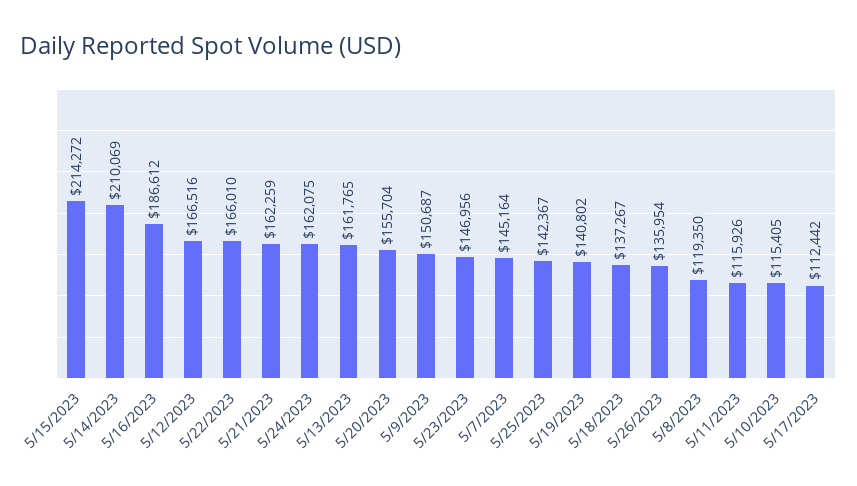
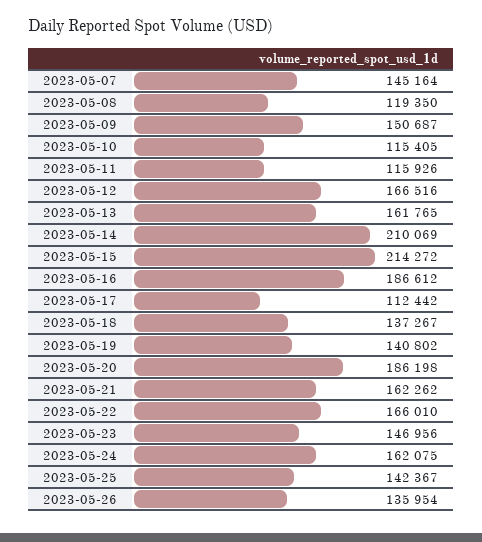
  {
    "5/15/2023": 214272,
    "5/14/2023": 210069,
    "5/16/2023": 186612,
    "5/12/2023": 166516,
    "5/22/2023": 166010,
-   "5/21/2023": 162259,
+   "5/21/2023": 162262,
    "5/24/2023": 162075,
    "5/13/2023": 161765,
-   "5/20/2023": 155704,
+   "5/20/2023": 186198,
    "5/9/2023": 150687,
    "5/23/2023": 146956,
    "5/7/2023": 145164,
    "5/25/2023": 142367,
    "5/19/2023": 140802,
    "5/18/2023": 137267,
    "5/26/2023": 135954,
    "5/8/2023": 119350,
    "5/11/2023": 115926,
    "5/10/2023": 115405,
    "5/17/2023": 112442
  }

